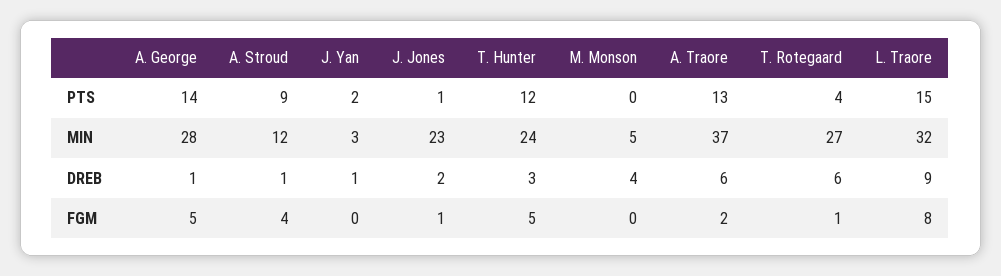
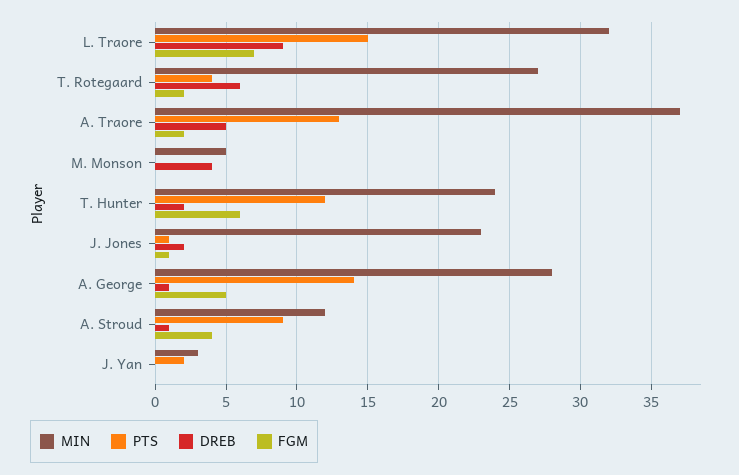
  {
    "PTS": {
      "A. George": 14,
      "A. Stroud": 9,
      "J. Yan": 2,
      "J. Jones": 1,
      "T. Hunter": 12,
      "M. Monson": 0,
      "A. Traore": 13,
      "T. Rotegaard": 4,
      "L. Traore": 15
    },
    "MIN": {
      "A. George": 28,
      "A. Stroud": 12,
      "J. Yan": 3,
      "J. Jones": 23,
      "T. Hunter": 24,
      "M. Monson": 5,
      "A. Traore": 37,
      "T. Rotegaard": 27,
      "L. Traore": 32
    },
    "DREB": {
      "A. George": 1,
      "A. Stroud": 1,
-     "J. Yan": 1,
+     "J. Yan": 0,
      "J. Jones": 2,
-     "T. Hunter": 3,
+     "T. Hunter": 2,
      "M. Monson": 4,
-     "A. Traore": 6,
+     "A. Traore": 5,
      "T. Rotegaard": 6,
      "L. Traore": 9
    },
    "FGM": {
      "A. George": 5,
      "A. Stroud": 4,
      "J. Yan": 0,
      "J. Jones": 1,
-     "T. Hunter": 5,
+     "T. Hunter": 6,
      "M. Monson": 0,
      "A. Traore": 2,
-     "T. Rotegaard": 1,
+     "T. Rotegaard": 2,
-     "L. Traore": 8
+     "L. Traore": 7
    }
  }

